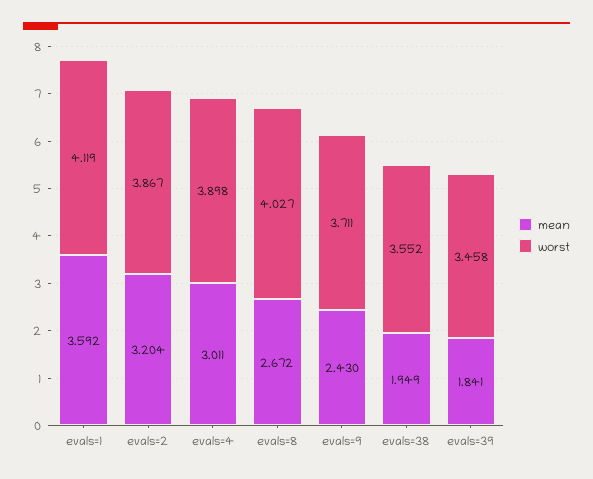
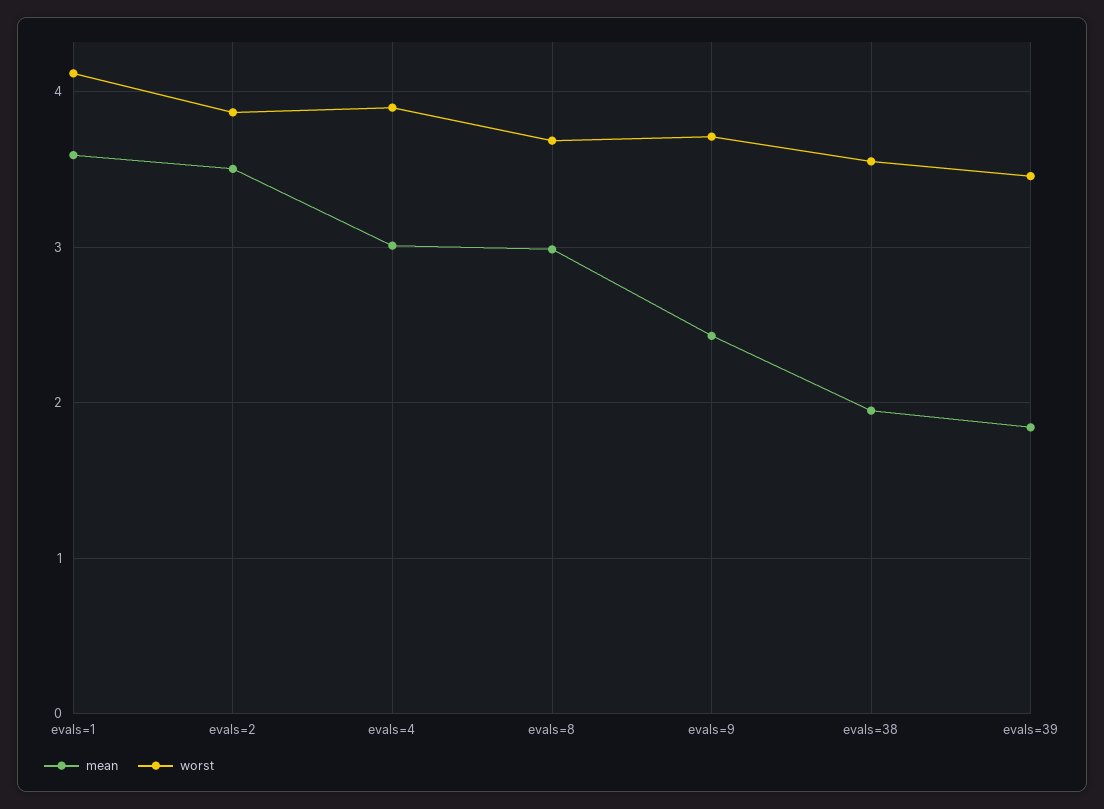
  {
    "mean": {
      "evals=1": 3.592,
-     "evals=2": 3.204,
+     "evals=2": 3.5,
      "evals=4": 3.011,
-     "evals=8": 2.672,
+     "evals=8": 3,
      "evals=9": 2.43,
      "evals=38": 1.949,
      "evals=39": 1.841
    },
    "worst": {
      "evals=1": 4.119,
      "evals=2": 3.867,
      "evals=4": 3.898,
-     "evals=8": 4.027,
+     "evals=8": 3.7,
      "evals=9": 3.711,
      "evals=38": 3.552,
      "evals=39": 3.458
    }
  }

